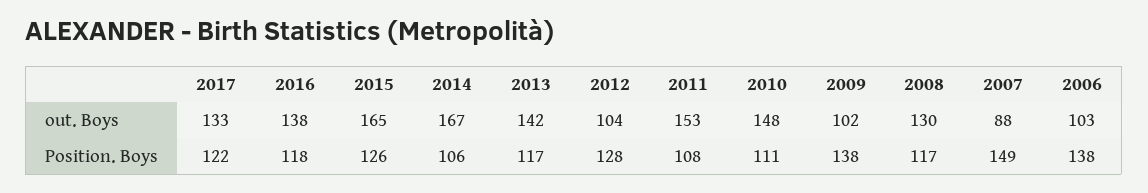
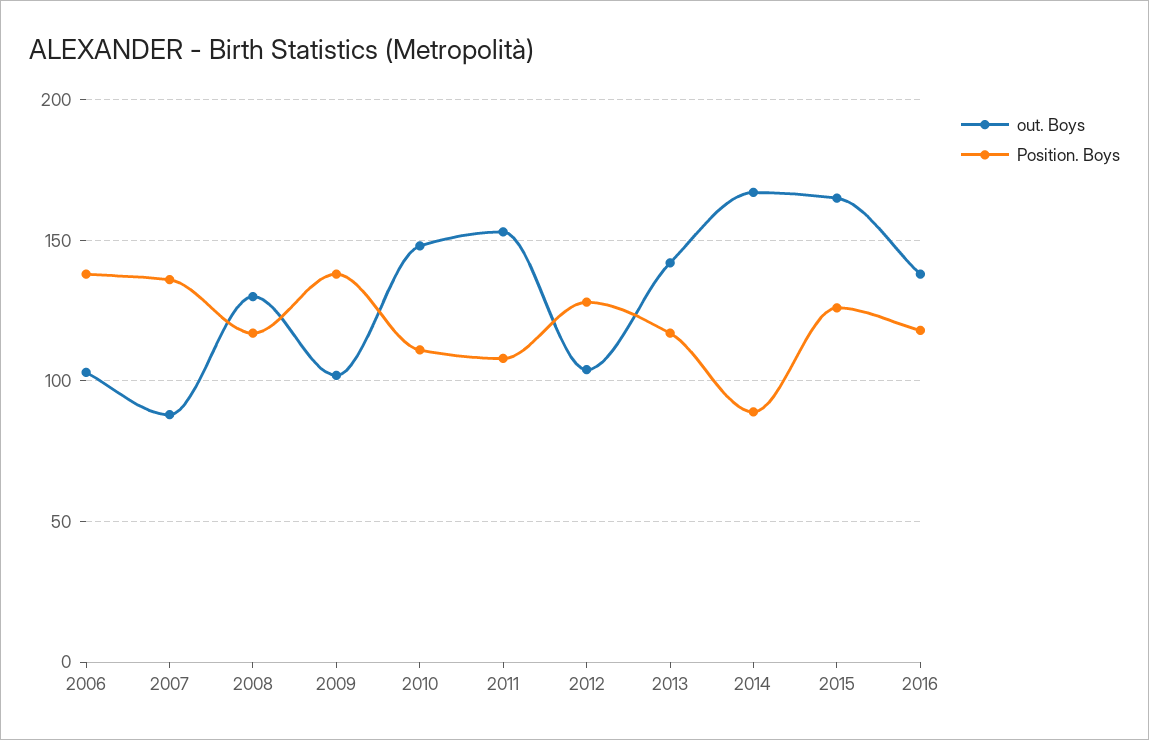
  {
    "out. Boys": {
-     "2017": 133,
      "2016": 138,
      "2015": 165,
      "2014": 167,
      "2013": 142,
      "2012": 104,
      "2011": 153,
      "2010": 148,
      "2009": 102,
      "2008": 130,
      "2007": 88,
      "2006": 103
    },
    "Position. Boys": {
-     "2017": 122,
      "2016": 118,
      "2015": 126,
-     "2014": 106,
+     "2014": 90,
      "2013": 117,
      "2012": 128,
      "2011": 108,
      "2010": 111,
      "2009": 138,
      "2008": 117,
-     "2007": 149,
+     "2007": 135,
      "2006": 138
    }
  }

